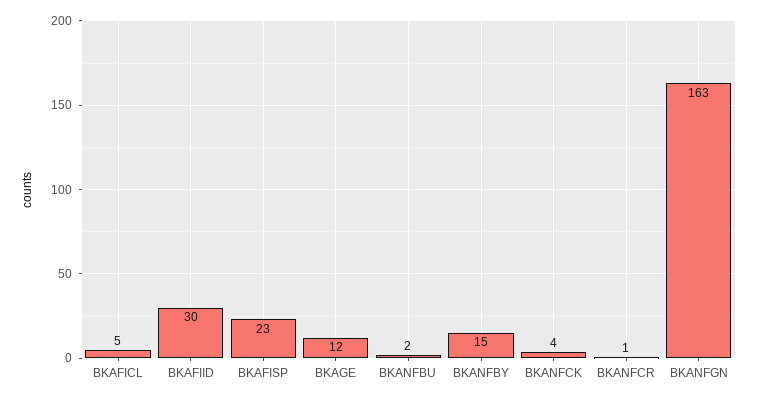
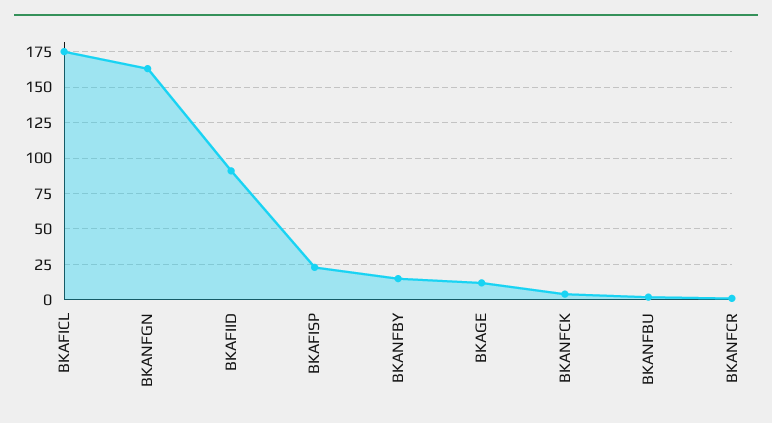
  {
-   "BKAFICL": 5,
+   "BKAFICL": 175,
-   "BKAFIID": 30,
+   "BKAFIID": 90,
    "BKAFISP": 23,
    "BKAGE": 12,
    "BKANFBU": 2,
    "BKANFBY": 15,
    "BKANFCK": 4,
    "BKANFCR": 1,
    "BKANFGN": 163
  }

